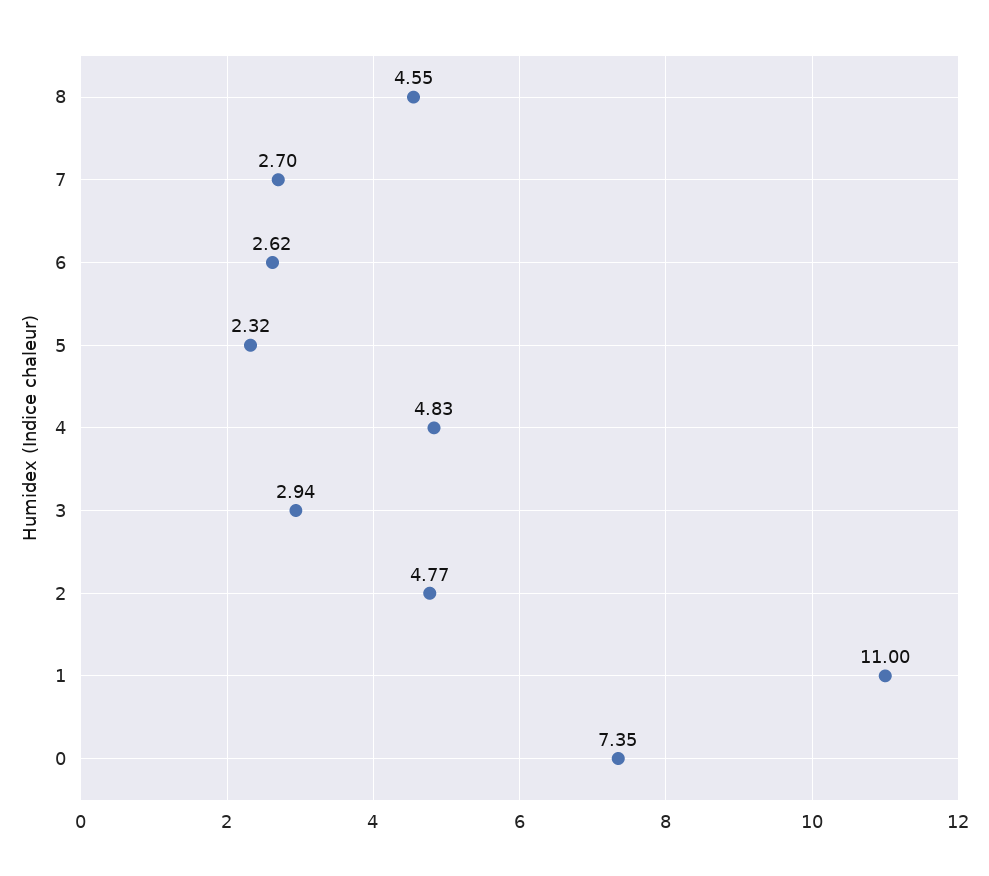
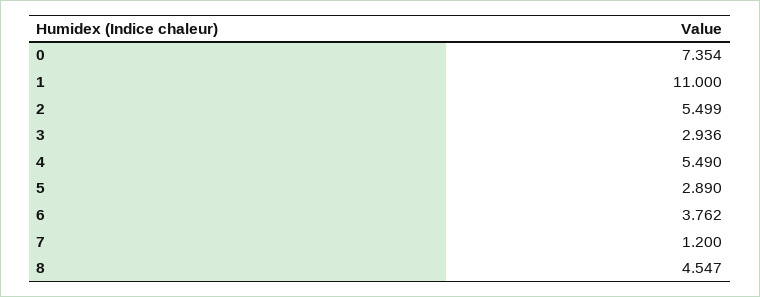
  {
    "8": 4.547,
-   "7": 2.7,
+   "7": 1.2,
-   "6": 2.62,
+   "6": 3.762,
-   "5": 2.32,
+   "5": 2.89,
-   "4": 4.83,
+   "4": 5.49,
    "3": 2.936,
-   "2": 4.77,
+   "2": 5.499,
    "1": 11,
    "0": 7.354
  }

